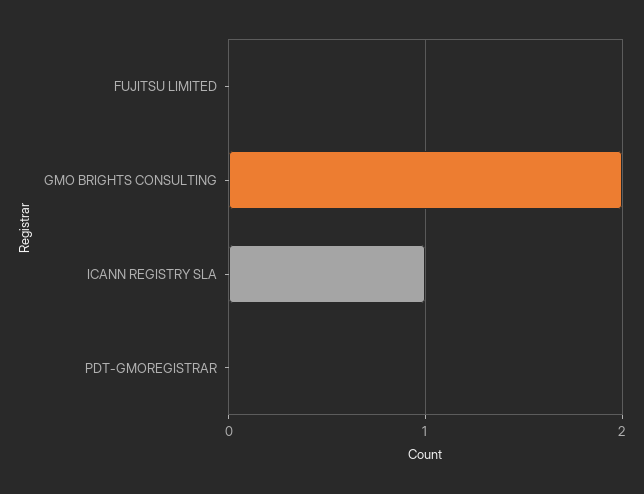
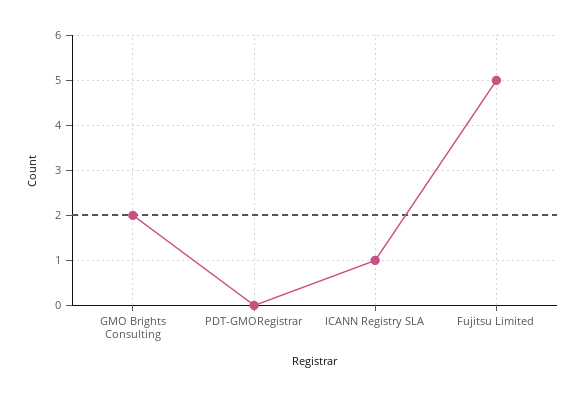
  {
-   "FUJITSU LIMITED": 0,
+   "FUJITSU LIMITED": 5,
    "GMO BRIGHTS CONSULTING": 2,
    "ICANN REGISTRY SLA": 1,
    "PDT-GMOREGISTRAR": 0
  }

